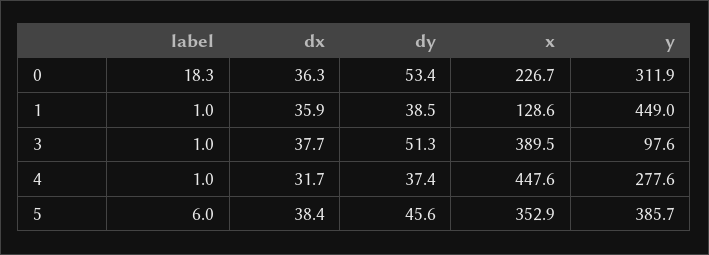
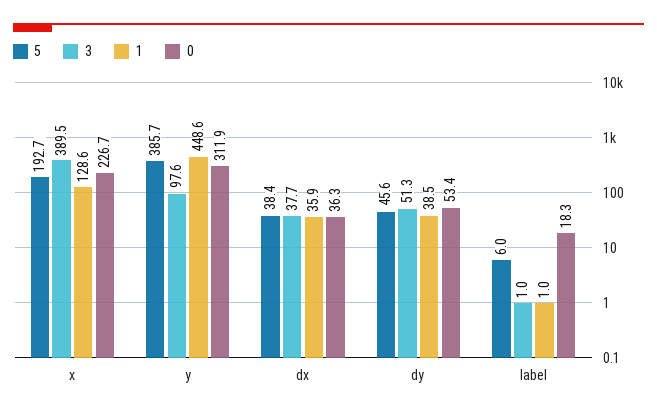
  {
    "0": {
      "label": 18.3,
      "dx": 36.3,
      "dy": 53.4,
      "x": 226.7,
      "y": 311.9
    },
    "1": {
      "label": 1,
      "dx": 35.9,
      "dy": 38.5,
      "x": 128.6,
-     "y": 449
+     "y": 448.6
    },
    "3": {
      "label": 1,
      "dx": 37.7,
      "dy": 51.3,
      "x": 389.5,
      "y": 97.6
    },
-   "4": {
-     "label": 1,
-     "dx": 31.7,
-     "dy": 37.4,
-     "x": 447.6,
-     "y": 277.6
-   },
    "5": {
      "label": 6,
      "dx": 38.4,
      "dy": 45.6,
-     "x": 352.9,
+     "x": 192.7,
      "y": 385.7
    }
  }

